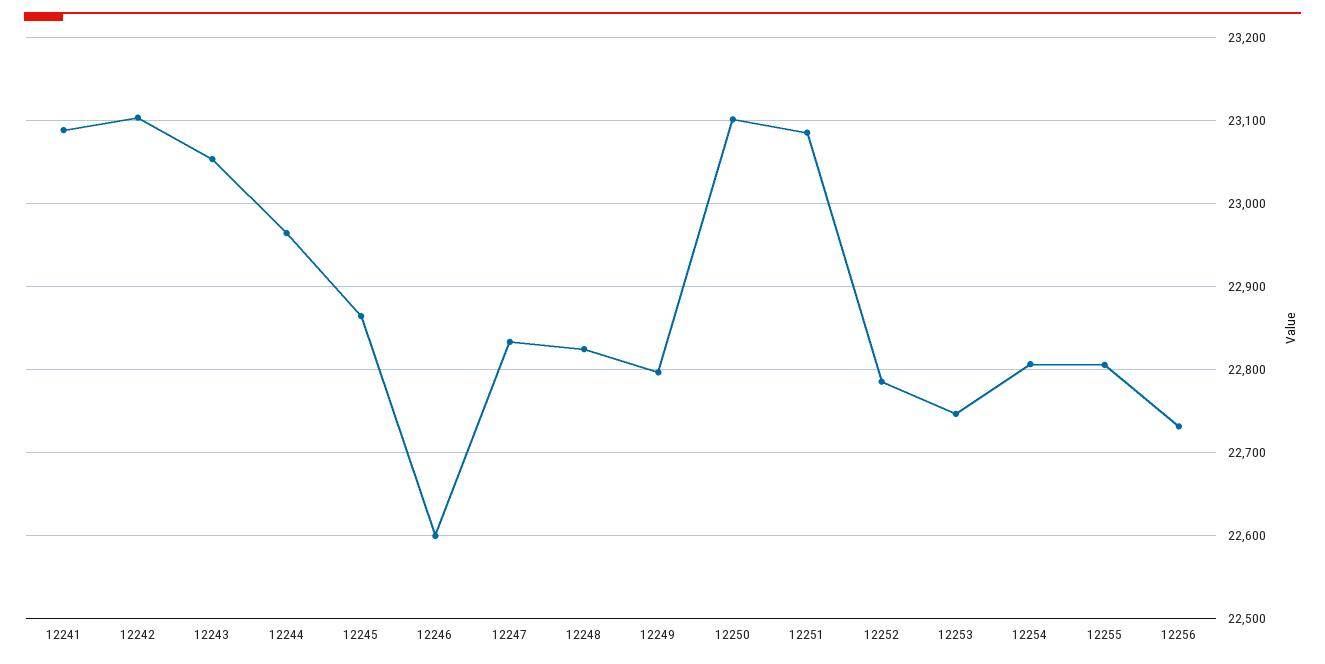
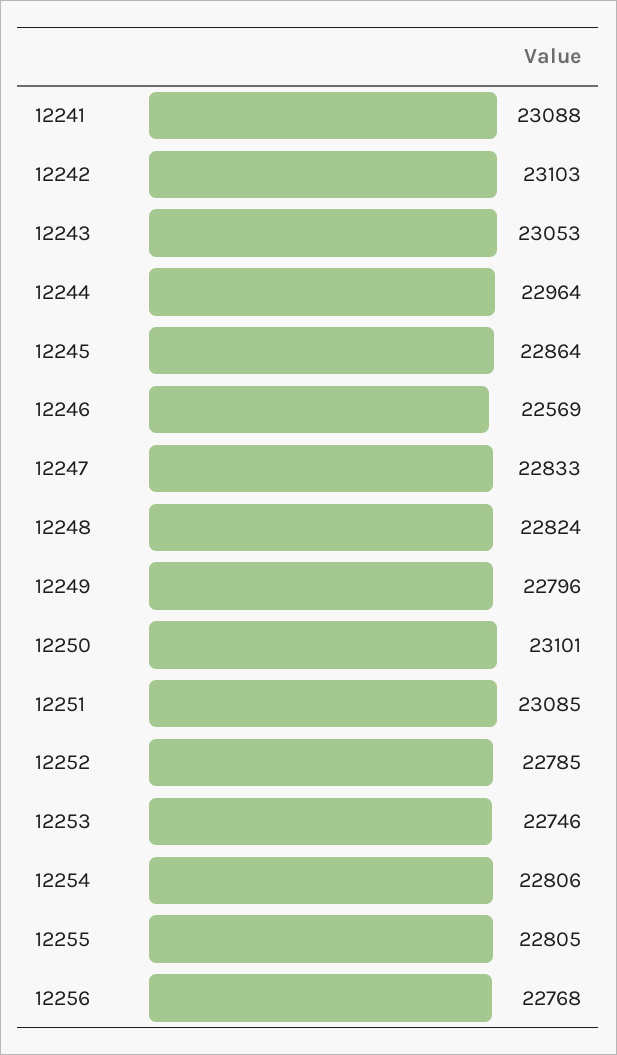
  {
    "12241": 23088,
    "12242": 23103,
    "12243": 23053,
    "12244": 22964,
    "12245": 22864,
-   "12246": 22600,
+   "12246": 22569,
    "12247": 22833,
    "12248": 22824,
    "12249": 22796,
    "12250": 23101,
    "12251": 23085,
    "12252": 22785,
    "12253": 22746,
    "12254": 22806,
    "12255": 22805,
-   "12256": 22730
+   "12256": 22768
  }

